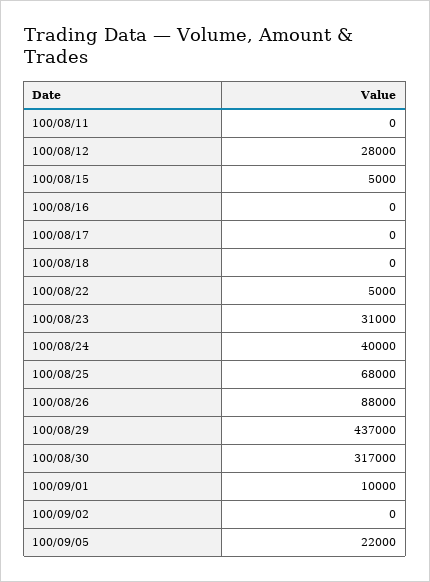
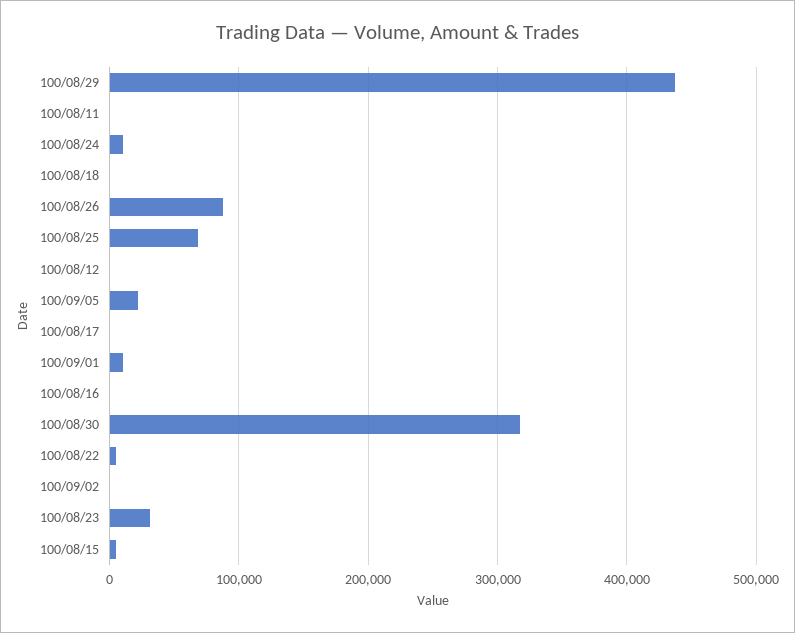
  {
    "100/08/11": 0,
-   "100/08/12": 28000,
+   "100/08/12": 0,
    "100/08/15": 5000,
    "100/08/16": 0,
    "100/08/17": 0,
    "100/08/18": 0,
    "100/08/22": 5000,
    "100/08/23": 31000,
-   "100/08/24": 40000,
+   "100/08/24": 10000,
    "100/08/25": 68000,
    "100/08/26": 88000,
    "100/08/29": 437000,
    "100/08/30": 317000,
    "100/09/01": 10000,
    "100/09/02": 0,
    "100/09/05": 22000
  }

